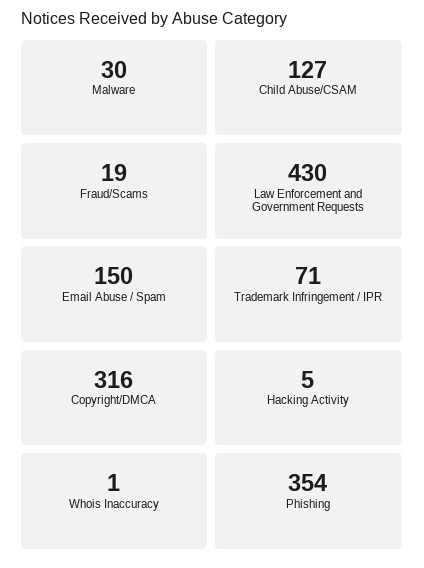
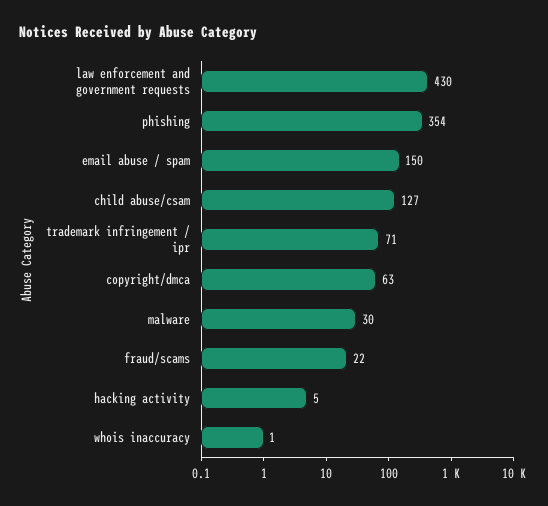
  {
    "Malware": 30,
    "Child Abuse/CSAM": 127,
-   "Fraud/Scams": 19,
+   "Fraud/Scams": 22,
    "Law Enforcement and Government Requests": 430,
    "Email Abuse / Spam": 150,
    "Trademark Infringement / IPR": 71,
-   "Copyright/DMCA": 316,
+   "Copyright/DMCA": 63,
    "Hacking Activity": 5,
    "Whois Inaccuracy": 1,
    "Phishing": 354
  }

